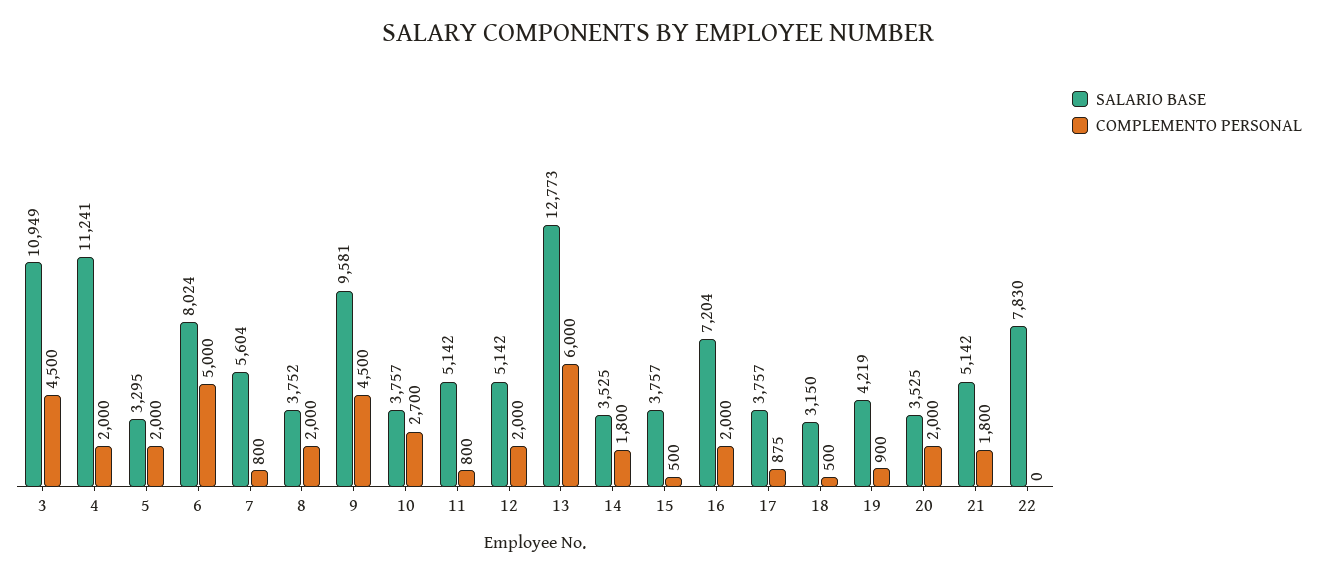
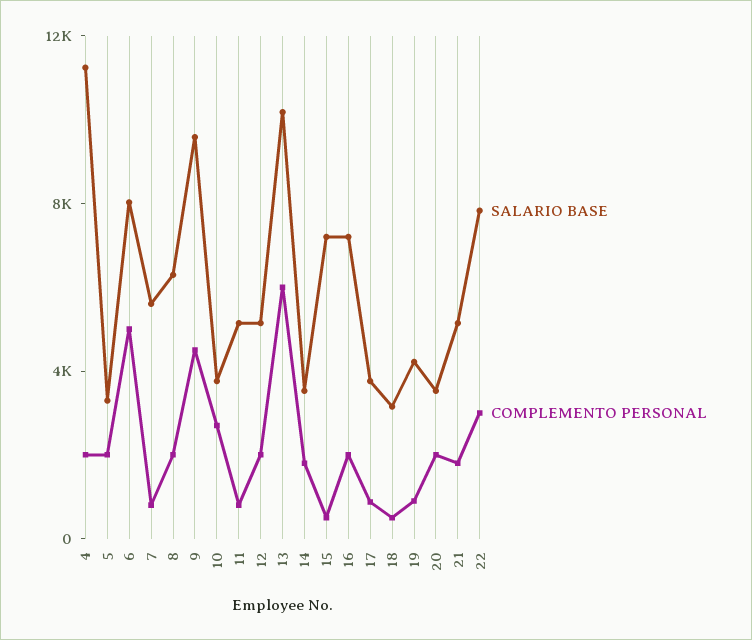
  {
    "SALARIO BASE": {
-     "3": 10949,
      "4": 11241,
      "5": 3295,
      "6": 8024,
      "7": 5604,
-     "8": 3752,
+     "8": 6000,
      "9": 9581,
      "10": 3757,
      "11": 5142,
      "12": 5142,
-     "13": 12773,
+     "13": 10000,
      "14": 3525,
-     "15": 3757,
+     "15": 7000,
      "16": 7204,
      "17": 3757,
      "18": 3150,
      "19": 4219,
      "20": 3525,
      "21": 5142,
      "22": 7830
    },
    "COMPLEMENTO PERSONAL": {
-     "3": 4500,
      "4": 2000,
      "5": 2000,
      "6": 5000,
      "7": 800,
      "8": 2000,
      "9": 4500,
      "10": 2700,
      "11": 800,
      "12": 2000,
      "13": 6000,
      "14": 1800,
      "15": 500,
      "16": 2000,
      "17": 875,
      "18": 500,
      "19": 900,
      "20": 2000,
      "21": 1800,
-     "22": 0
+     "22": 3000
    }
  }

